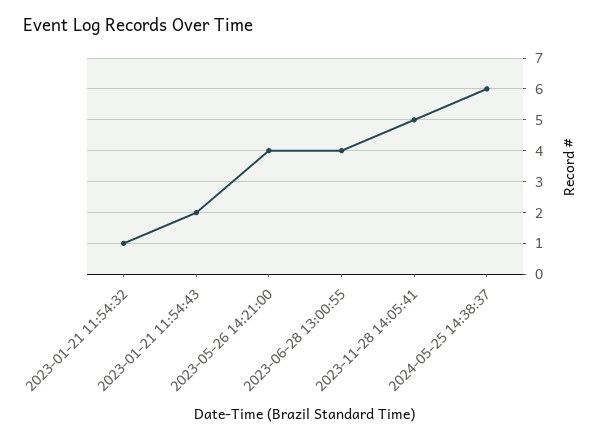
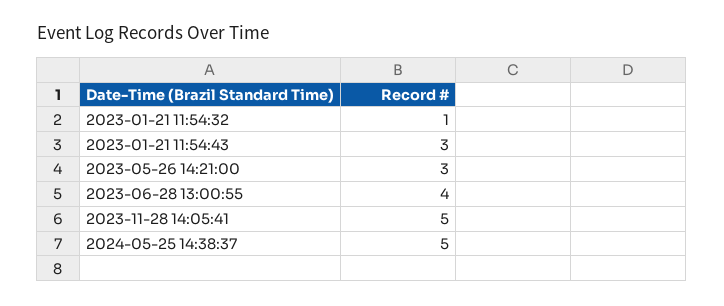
  {
    "2023-01-21 11:54:32": 1,
-   "2023-01-21 11:54:43": 2,
+   "2023-01-21 11:54:43": 3,
-   "2023-05-26 14:21:00": 4,
+   "2023-05-26 14:21:00": 3,
    "2023-06-28 13:00:55": 4,
    "2023-11-28 14:05:41": 5,
-   "2024-05-25 14:38:37": 6
+   "2024-05-25 14:38:37": 5
  }

